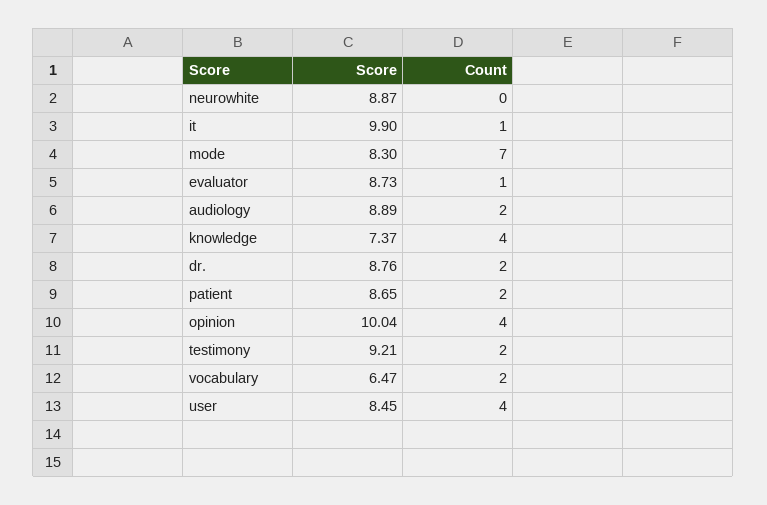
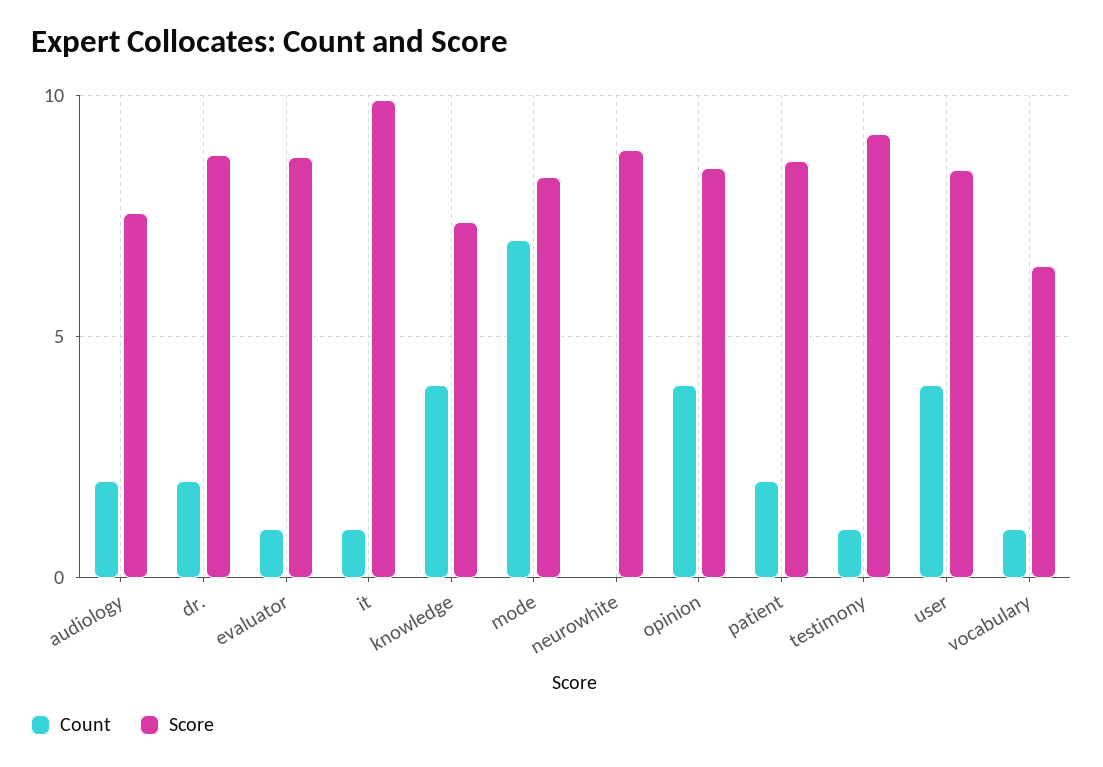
  {
    "Score": {
      "neurowhite": 8.87,
      "it": 9.9,
      "mode": 8.3,
      "evaluator": 8.73,
-     "audiology": 8.89,
+     "audiology": 7.5,
      "knowledge": 7.37,
      "dr.": 8.76,
      "patient": 8.65,
-     "opinion": 10.04,
+     "opinion": 8.5,
      "testimony": 9.21,
      "vocabulary": 6.47,
      "user": 8.45
    },
    "Count": {
      "neurowhite": 0,
      "it": 1,
      "mode": 7,
      "evaluator": 1,
      "audiology": 2,
      "knowledge": 4,
      "dr.": 2,
      "patient": 2,
      "opinion": 4,
-     "testimony": 2,
+     "testimony": 1,
-     "vocabulary": 2,
+     "vocabulary": 1,
      "user": 4
    }
  }

